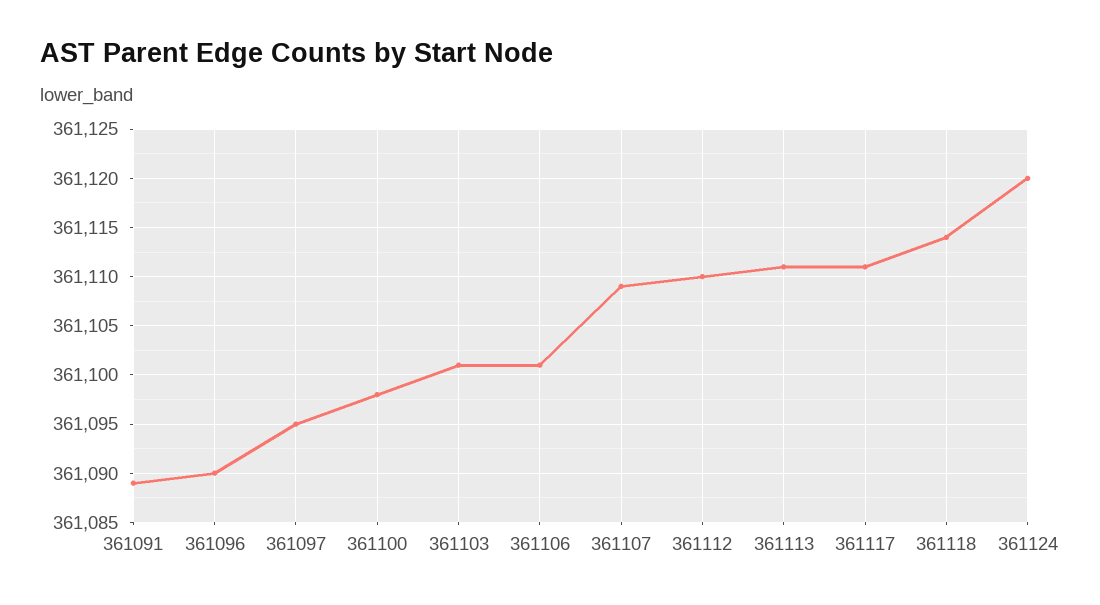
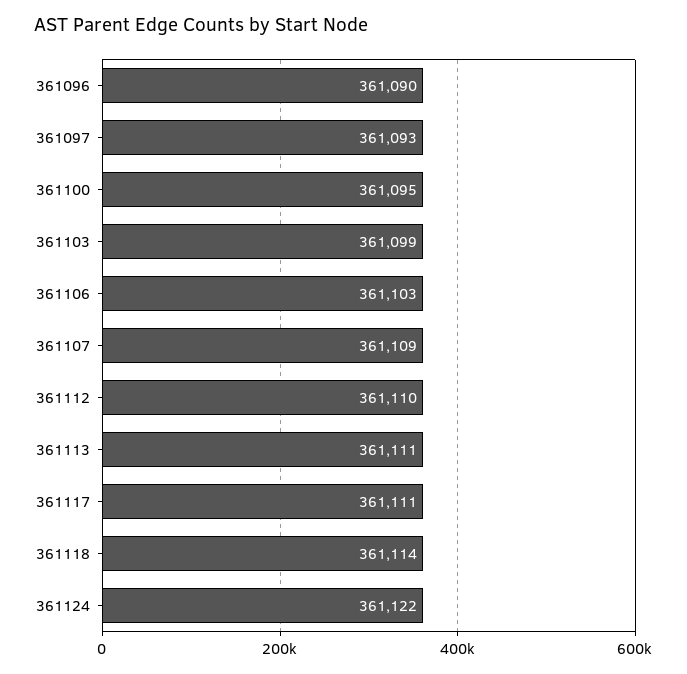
  {
-   "361091": 361089,
    "361096": 361090,
-   "361097": 361095,
+   "361097": 361093,
-   "361100": 361098,
+   "361100": 361095,
-   "361103": 361101,
+   "361103": 361099,
-   "361106": 361101,
+   "361106": 361103,
    "361107": 361109,
    "361112": 361110,
    "361113": 361111,
    "361117": 361111,
    "361118": 361114,
-   "361124": 361120
+   "361124": 361122
  }

